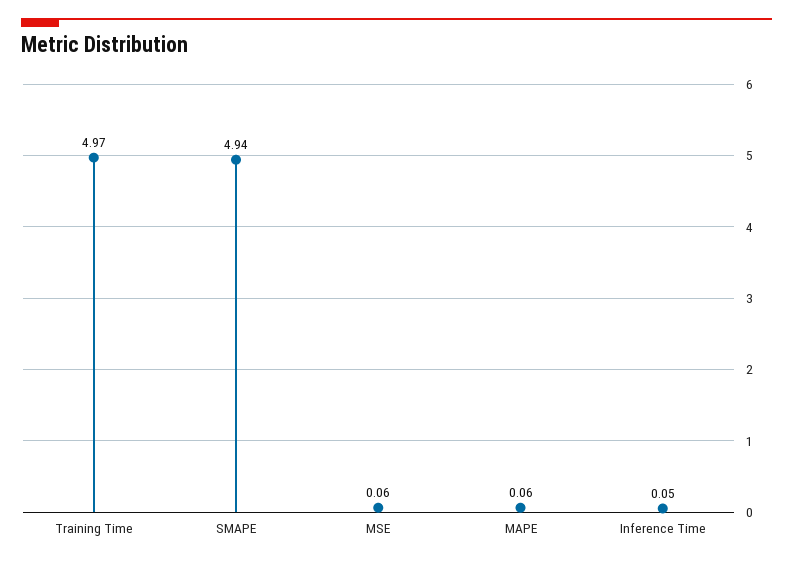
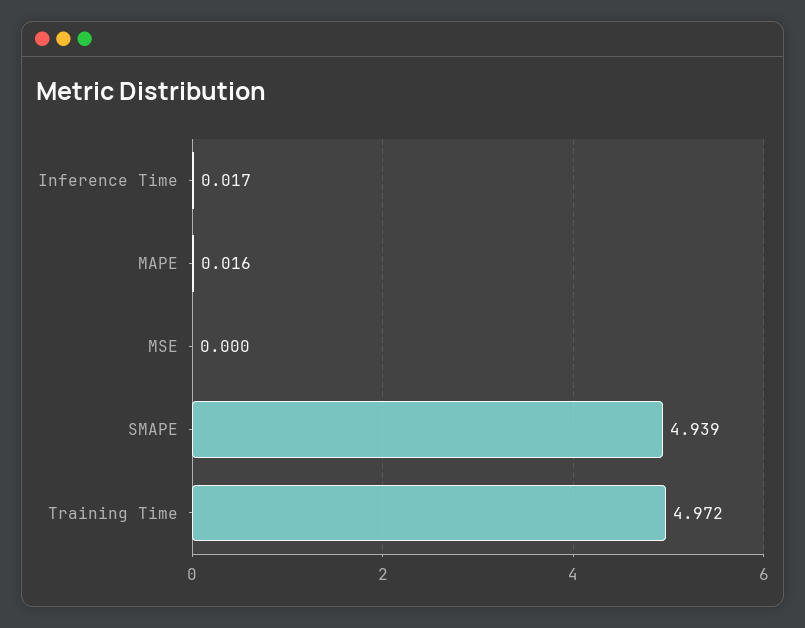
  {
    "Training Time": 4.972,
    "SMAPE": 4.939,
-   "MSE": 0.06,
+   "MSE": 0,
-   "MAPE": 0.06,
+   "MAPE": 0.016,
-   "Inference Time": 0.05
+   "Inference Time": 0.017
  }

